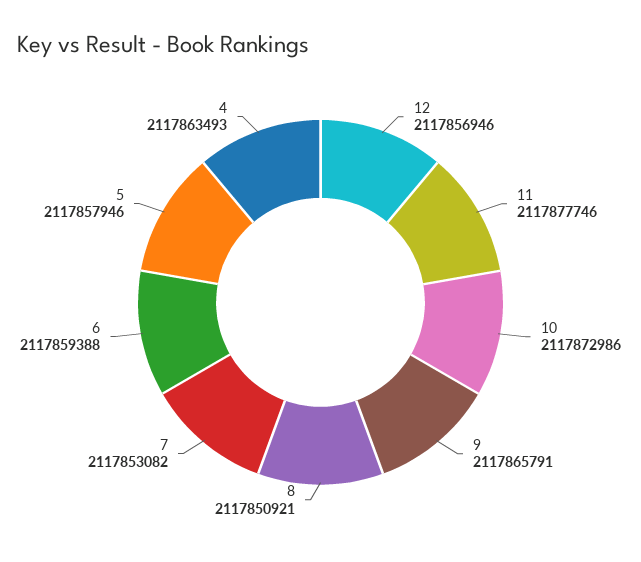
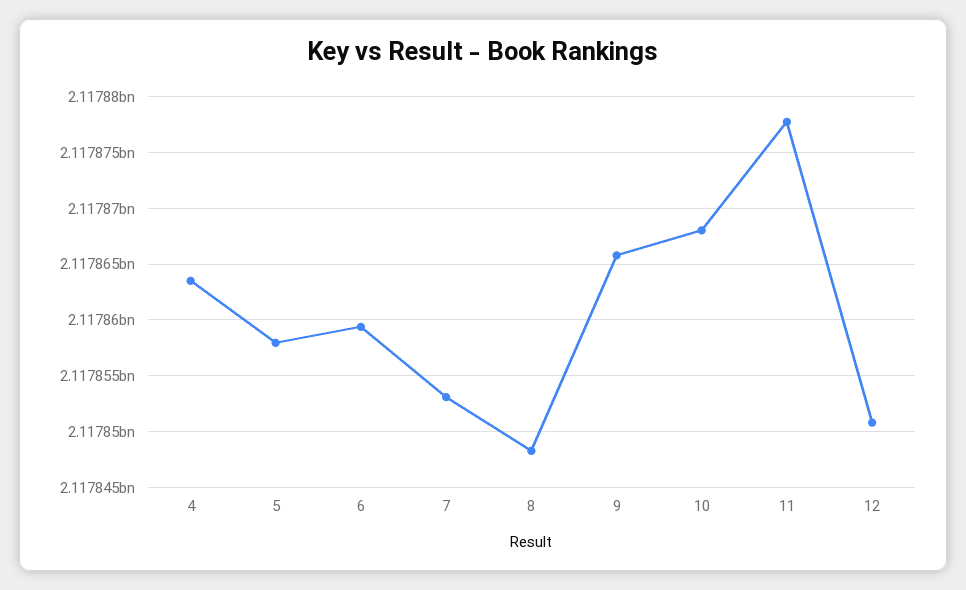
  {
-   "12": 2117856946,
+   "12": 2117851000,
    "11": 2117877746,
-   "10": 2117872986,
+   "10": 2117868000,
    "9": 2117865791,
-   "8": 2117850921,
+   "8": 2117848000,
    "7": 2117853082,
    "6": 2117859388,
    "5": 2117857946,
    "4": 2117863493
  }

